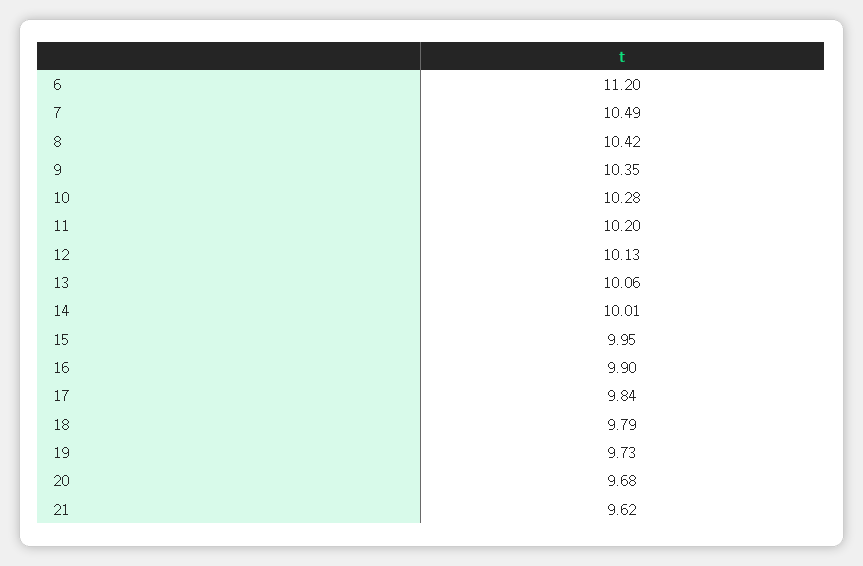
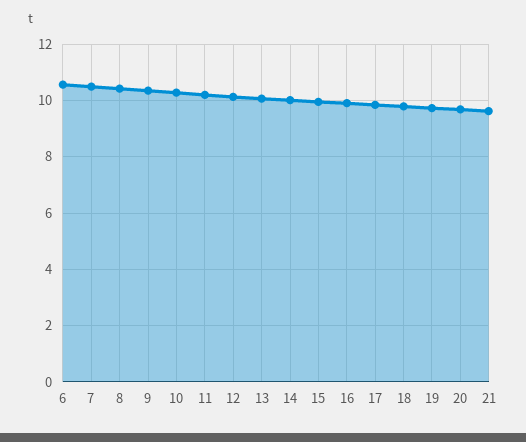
  {
-   "6": 11.2,
+   "6": 10.5,
    "7": 10.49,
    "8": 10.42,
    "9": 10.35,
    "10": 10.28,
    "11": 10.2,
    "12": 10.13,
    "13": 10.06,
    "14": 10.01,
    "15": 9.95,
    "16": 9.9,
    "17": 9.84,
    "18": 9.79,
    "19": 9.73,
    "20": 9.68,
    "21": 9.62
  }

